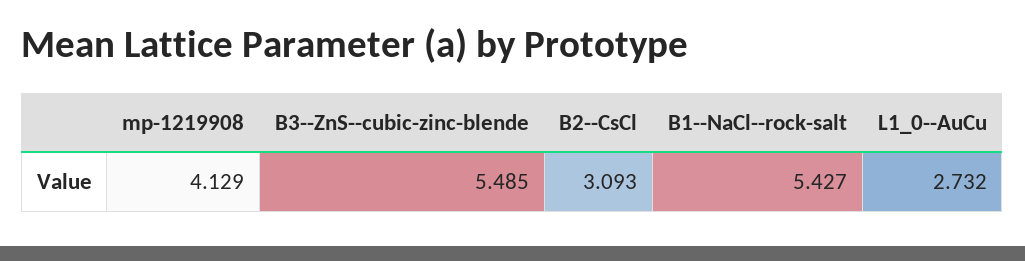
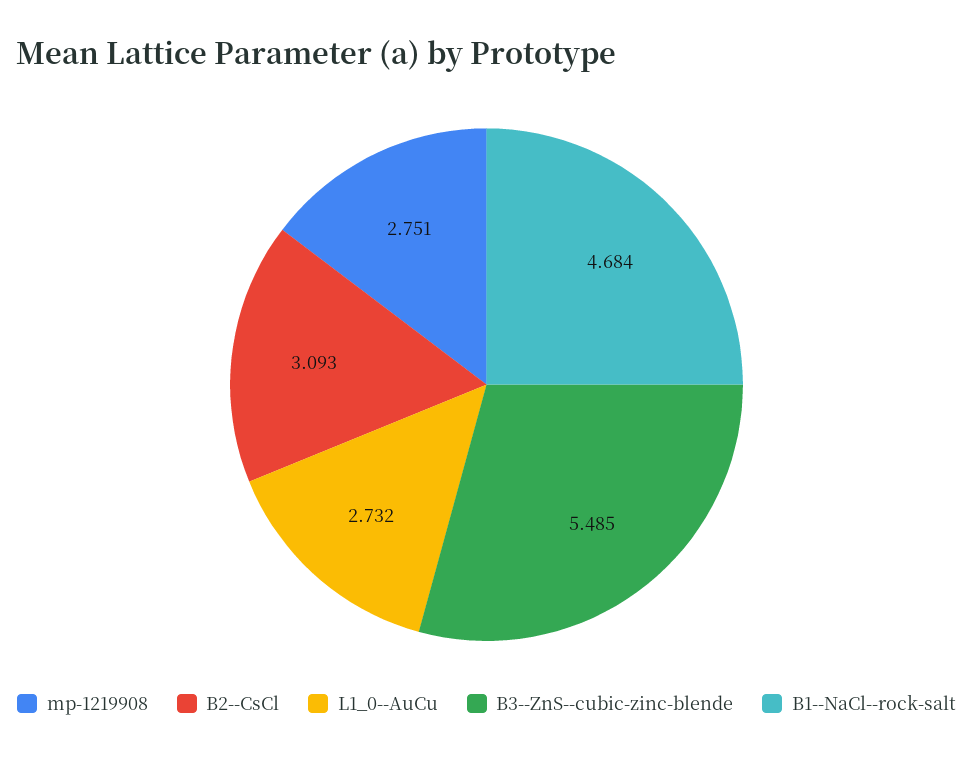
  {
-   "mp-1219908": 4.129,
+   "mp-1219908": 2.751,
    "B3--ZnS--cubic-zinc-blende": 5.485,
    "B2--CsCl": 3.093,
-   "B1--NaCl--rock-salt": 5.427,
+   "B1--NaCl--rock-salt": 4.684,
    "L1_0--AuCu": 2.732
  }

